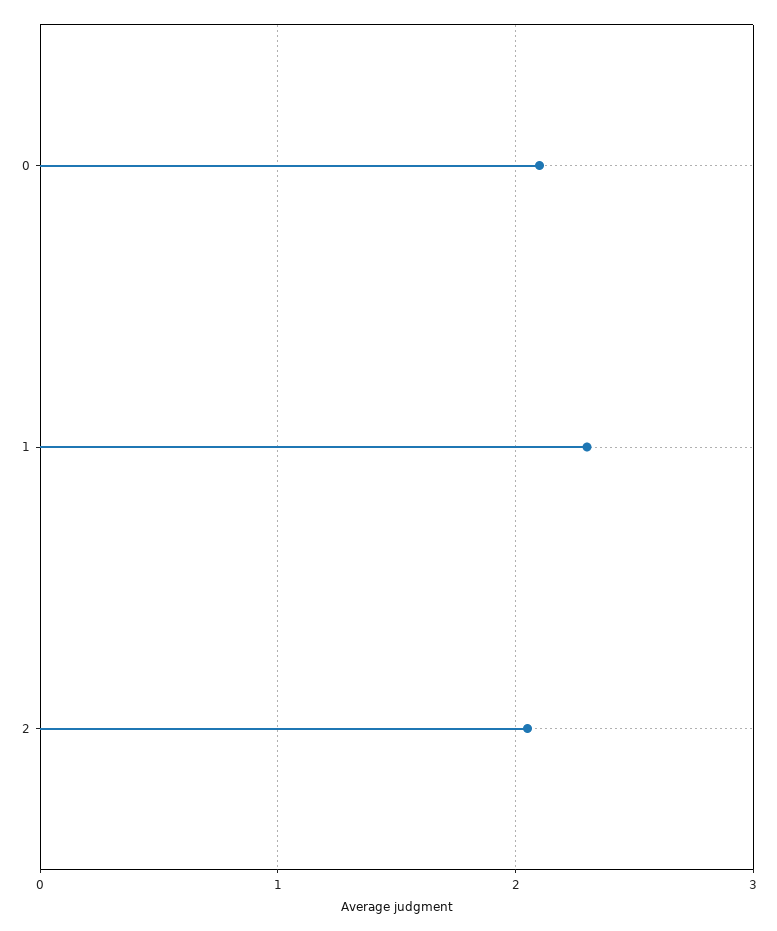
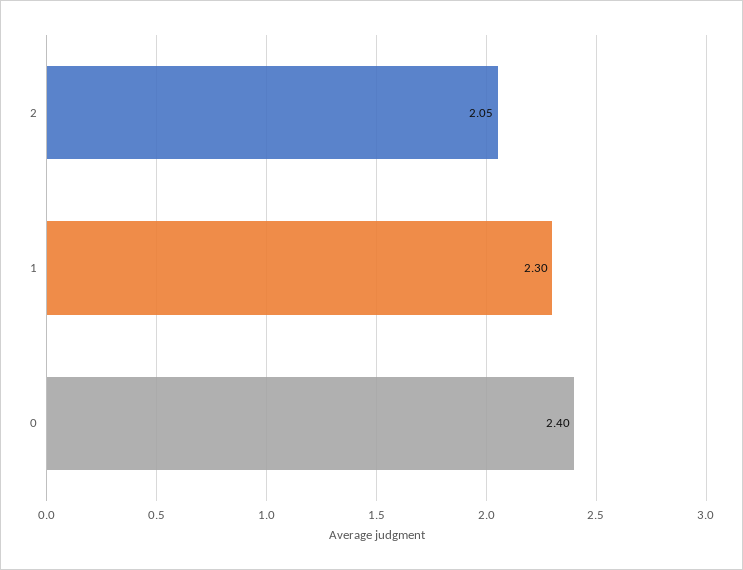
  {
-   "0": 2.1,
+   "0": 2.4,
    "1": 2.3,
    "2": 2.05
  }

